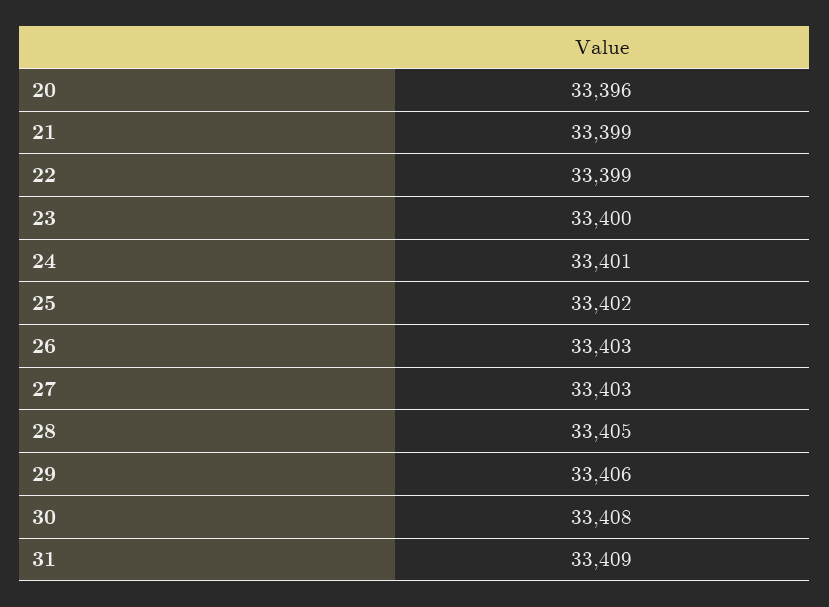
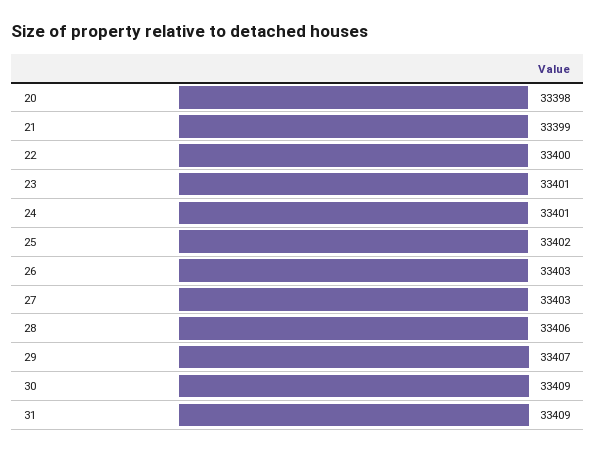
  {
-   "20": 33396,
+   "20": 33398,
    "21": 33399,
-   "22": 33399,
+   "22": 33400,
-   "23": 33400,
+   "23": 33401,
    "24": 33401,
    "25": 33402,
    "26": 33403,
    "27": 33403,
-   "28": 33405,
+   "28": 33406,
-   "29": 33406,
+   "29": 33407,
-   "30": 33408,
+   "30": 33409,
    "31": 33409
  }

